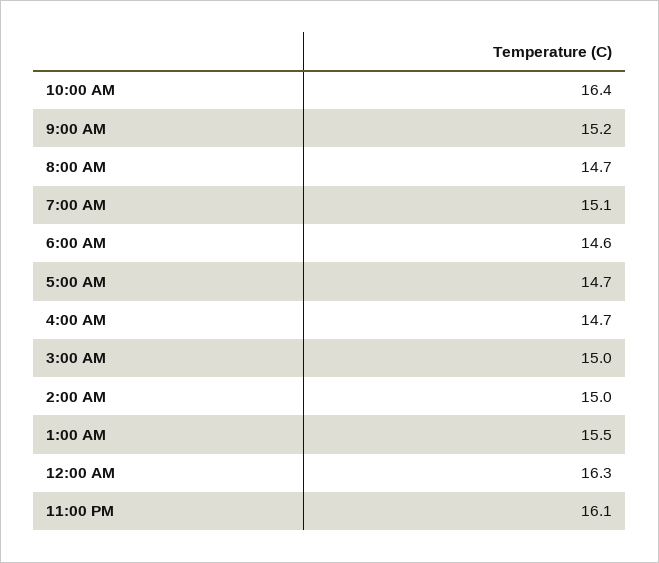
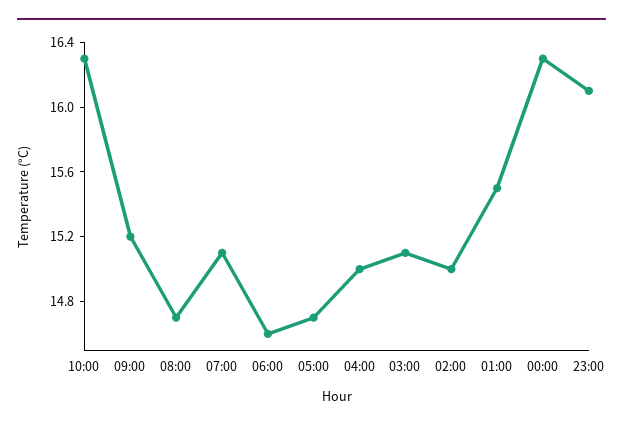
  {
-   "10:00 AM": 16.4,
+   "10:00 AM": 16.3,
    "9:00 AM": 15.2,
    "8:00 AM": 14.7,
    "7:00 AM": 15.1,
    "6:00 AM": 14.6,
    "5:00 AM": 14.7,
-   "4:00 AM": 14.7,
+   "4:00 AM": 15,
-   "3:00 AM": 15,
+   "3:00 AM": 15.1,
    "2:00 AM": 15,
    "1:00 AM": 15.5,
    "12:00 AM": 16.3,
    "11:00 PM": 16.1
  }

